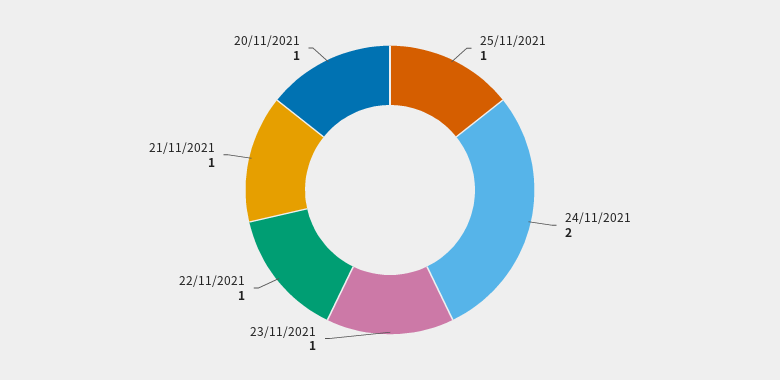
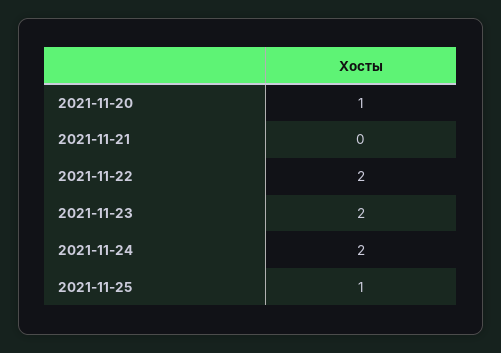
  {
    "25/11/2021": 1,
    "24/11/2021": 2,
-   "23/11/2021": 1,
+   "23/11/2021": 2,
-   "22/11/2021": 1,
+   "22/11/2021": 2,
-   "21/11/2021": 1,
+   "21/11/2021": 0,
    "20/11/2021": 1
  }

